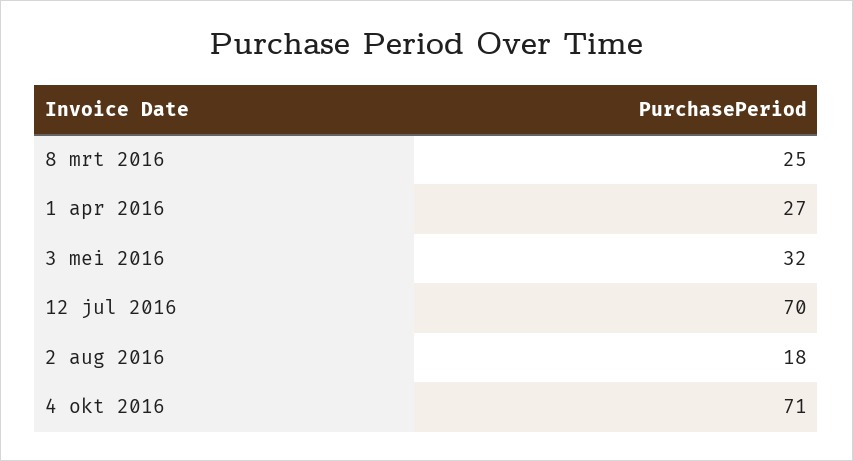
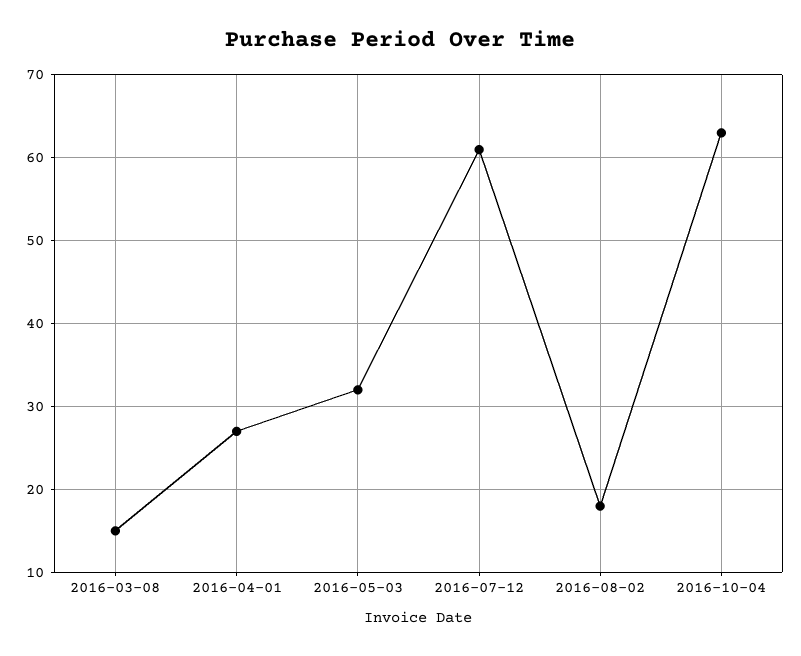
  {
-   "8 mrt 2016": 25,
+   "8 mrt 2016": 15,
    "1 apr 2016": 27,
    "3 mei 2016": 32,
-   "12 jul 2016": 70,
+   "12 jul 2016": 61,
    "2 aug 2016": 18,
-   "4 okt 2016": 71
+   "4 okt 2016": 63
  }

